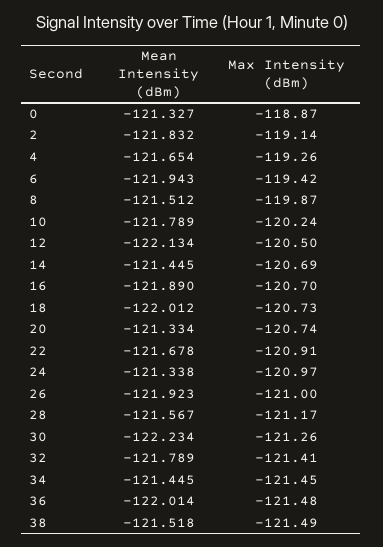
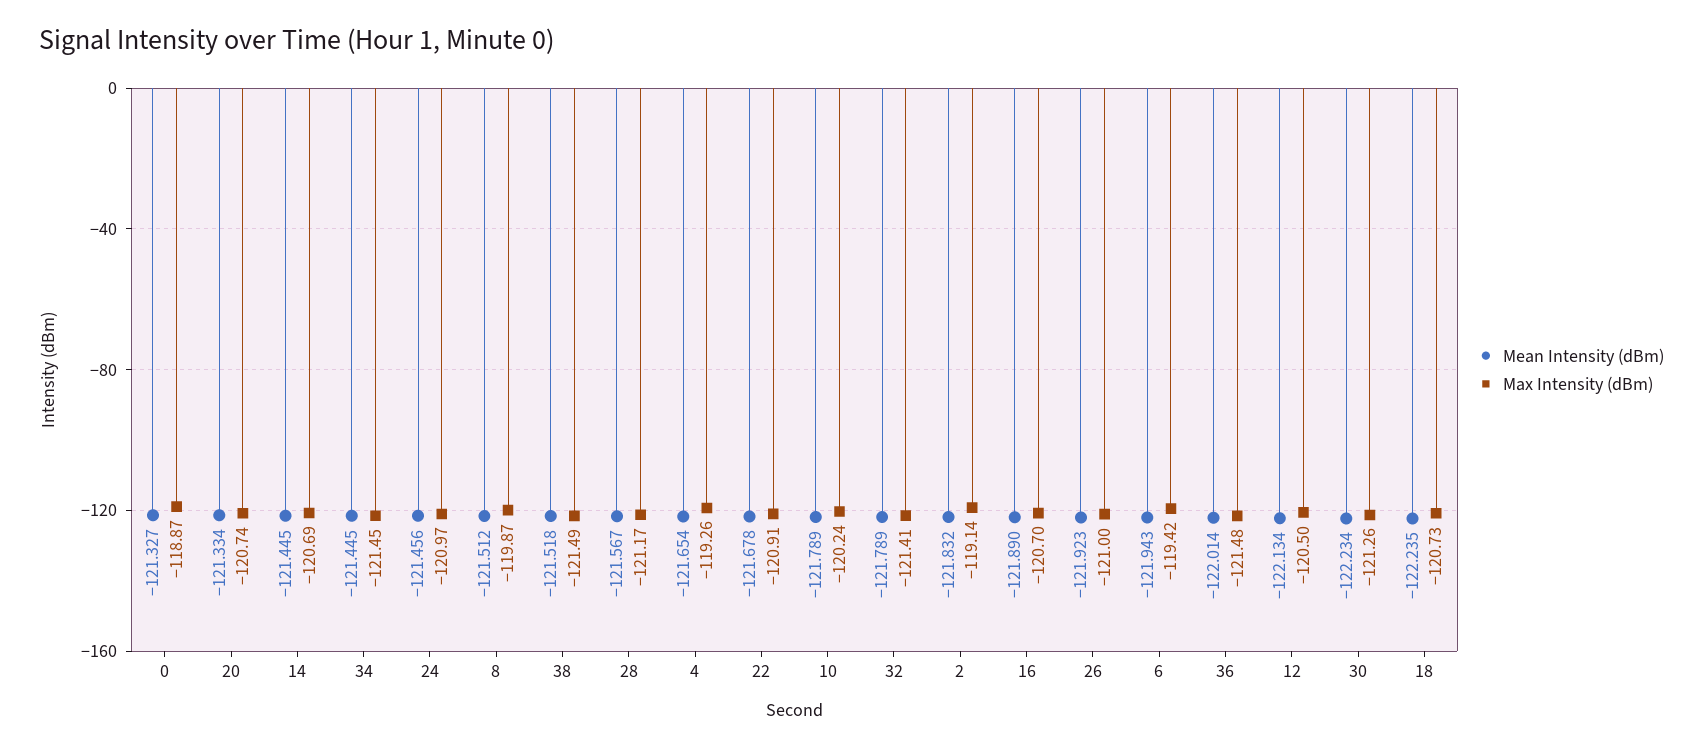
  {
    "Mean Intensity (dBm)": {
      "0": -121.327,
      "2": -121.832,
      "4": -121.654,
      "6": -121.943,
      "8": -121.512,
      "10": -121.789,
      "12": -122.134,
      "14": -121.445,
      "16": -121.89,
-     "18": -122.012,
+     "18": -122.235,
      "20": -121.334,
      "22": -121.678,
-     "24": -121.338,
+     "24": -121.456,
      "26": -121.923,
      "28": -121.567,
      "30": -122.234,
      "32": -121.789,
      "34": -121.445,
      "36": -122.014,
      "38": -121.518
    },
    "Max Intensity (dBm)": {
      "0": -118.87,
      "2": -119.14,
      "4": -119.26,
      "6": -119.42,
      "8": -119.87,
      "10": -120.24,
      "12": -120.5,
      "14": -120.69,
      "16": -120.7,
      "18": -120.73,
      "20": -120.74,
      "22": -120.91,
      "24": -120.97,
      "26": -121,
      "28": -121.17,
      "30": -121.26,
      "32": -121.41,
      "34": -121.45,
      "36": -121.48,
      "38": -121.49
    }
  }

